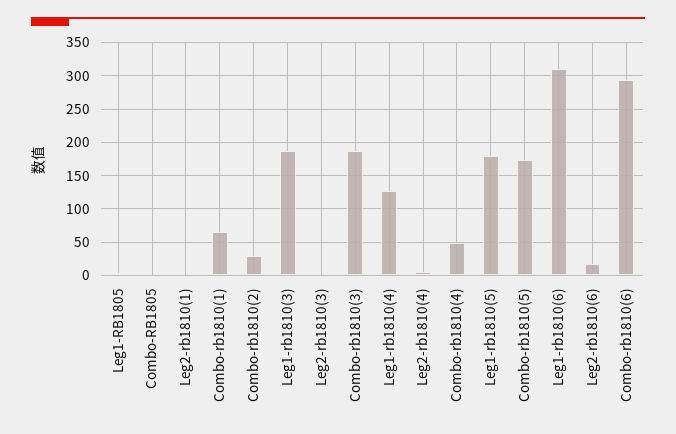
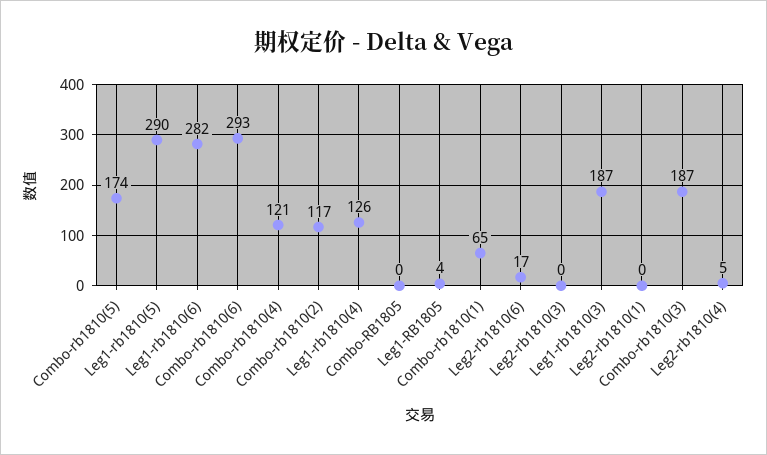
  {
    "Leg1-RB1805": 4,
    "Combo-RB1805": 0,
    "Leg2-rb1810(1)": 0,
    "Combo-rb1810(1)": 65,
-   "Combo-rb1810(2)": 30,
+   "Combo-rb1810(2)": 117,
    "Leg1-rb1810(3)": 187,
    "Leg2-rb1810(3)": 0,
    "Combo-rb1810(3)": 187,
    "Leg1-rb1810(4)": 126,
    "Leg2-rb1810(4)": 5,
-   "Combo-rb1810(4)": 50,
+   "Combo-rb1810(4)": 121,
-   "Leg1-rb1810(5)": 180,
+   "Leg1-rb1810(5)": 290,
    "Combo-rb1810(5)": 174,
-   "Leg1-rb1810(6)": 310,
+   "Leg1-rb1810(6)": 282,
    "Leg2-rb1810(6)": 17,
    "Combo-rb1810(6)": 293
  }

